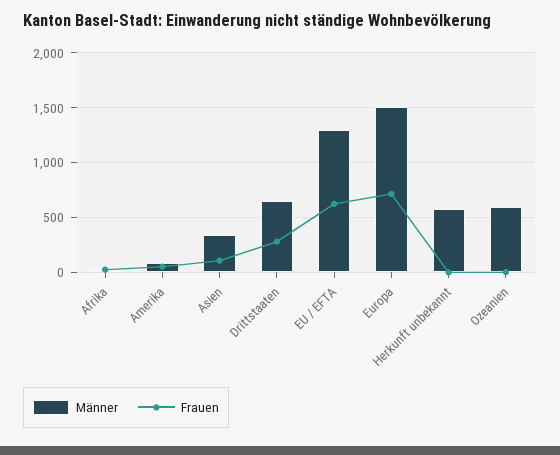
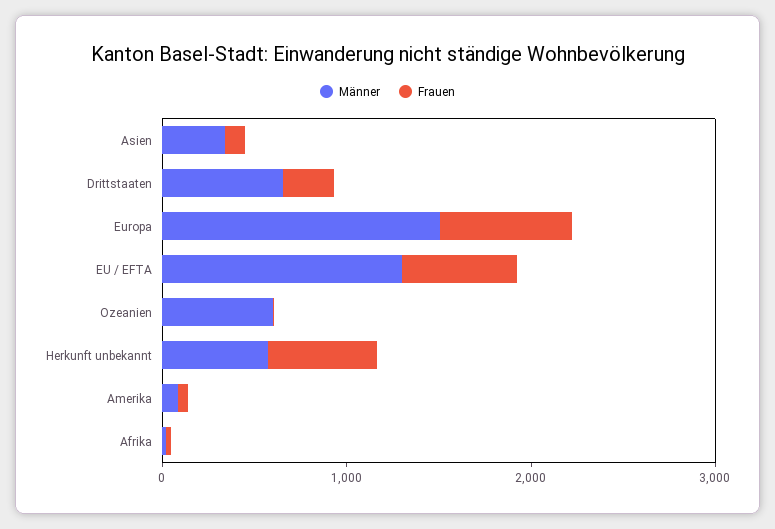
  {
    "Männer": {
      "Afrika": 0,
      "Amerika": 100,
      "Asien": 300,
      "Drittstaaten": 700,
      "EU / EFTA": 1300,
      "Europa": 1500,
      "Herkunft unbekannt": 600,
      "Ozeanien": 600
    },
    "Frauen": {
      "Afrika": 0,
      "Amerika": 100,
      "Asien": 100,
      "Drittstaaten": 300,
      "EU / EFTA": 600,
      "Europa": 700,
-     "Herkunft unbekannt": 0,
+     "Herkunft unbekannt": 600,
      "Ozeanien": 0
    }
  }

